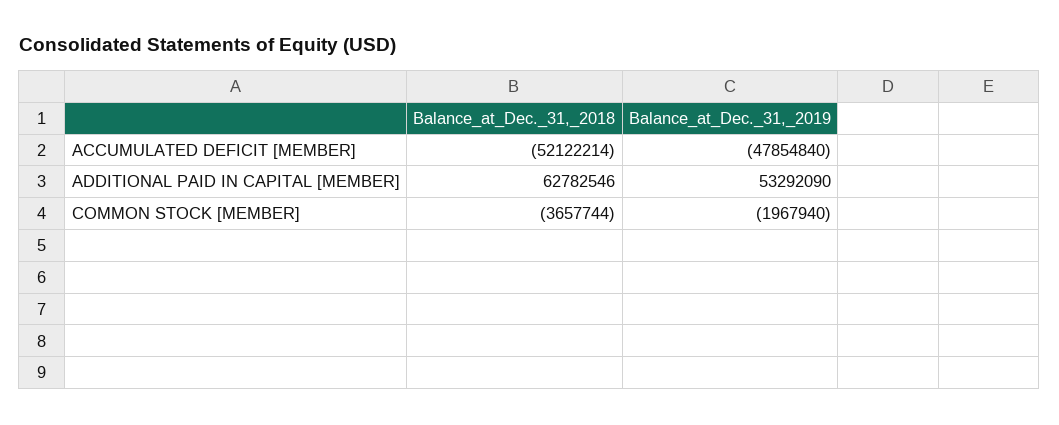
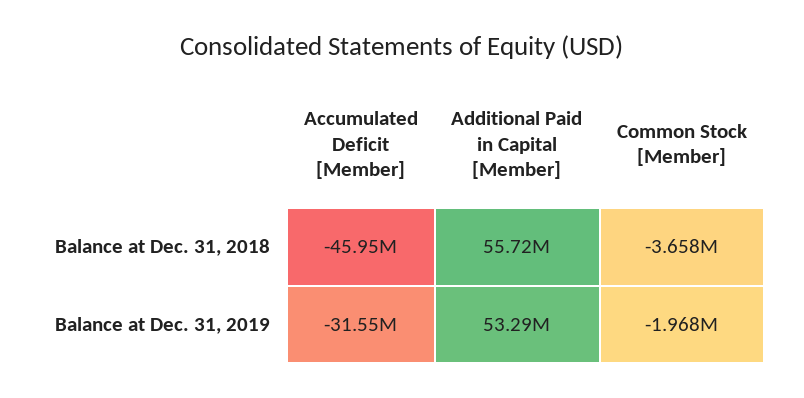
  {
    "Balance_at_Dec._31,_2018": {
-     "ACCUMULATED DEFICIT [MEMBER]": -52122214,
+     "ACCUMULATED DEFICIT [MEMBER]": -45950000,
-     "ADDITIONAL PAID IN CAPITAL [MEMBER]": 62782546,
+     "ADDITIONAL PAID IN CAPITAL [MEMBER]": 55720000,
      "COMMON STOCK [MEMBER]": -3657744
    },
    "Balance_at_Dec._31,_2019": {
-     "ACCUMULATED DEFICIT [MEMBER]": -47854840,
+     "ACCUMULATED DEFICIT [MEMBER]": -31550000,
      "ADDITIONAL PAID IN CAPITAL [MEMBER]": 53292090,
      "COMMON STOCK [MEMBER]": -1967940
    }
  }

